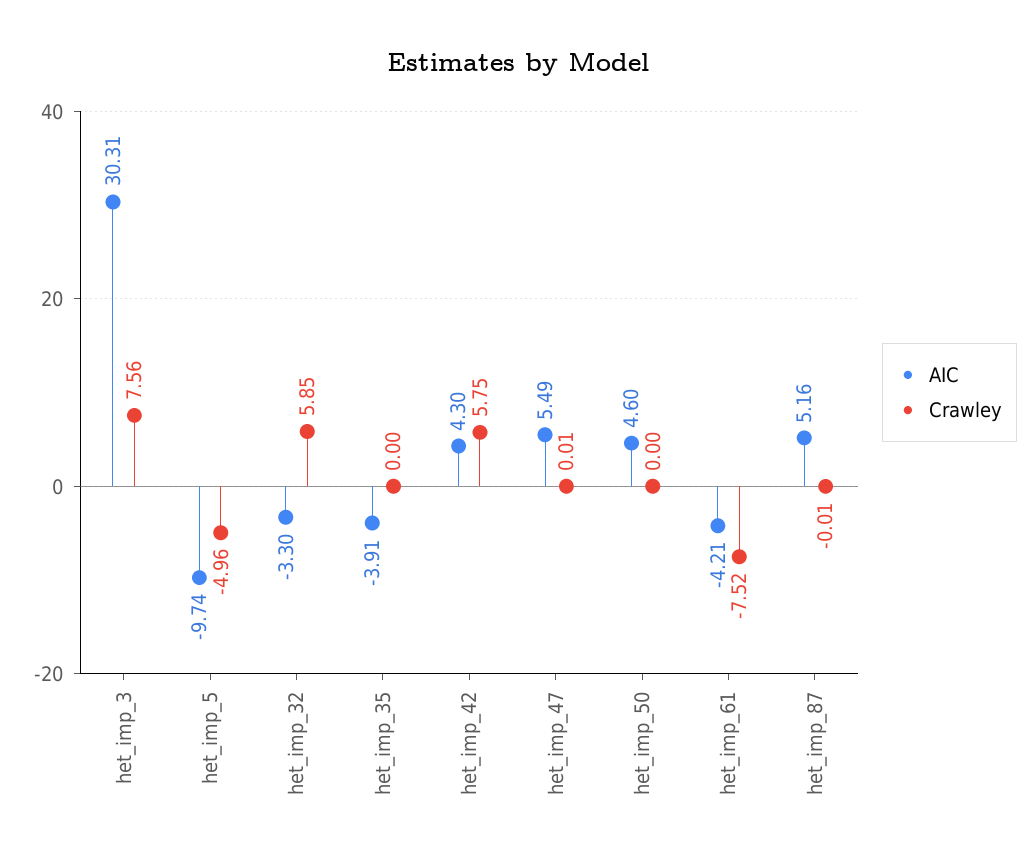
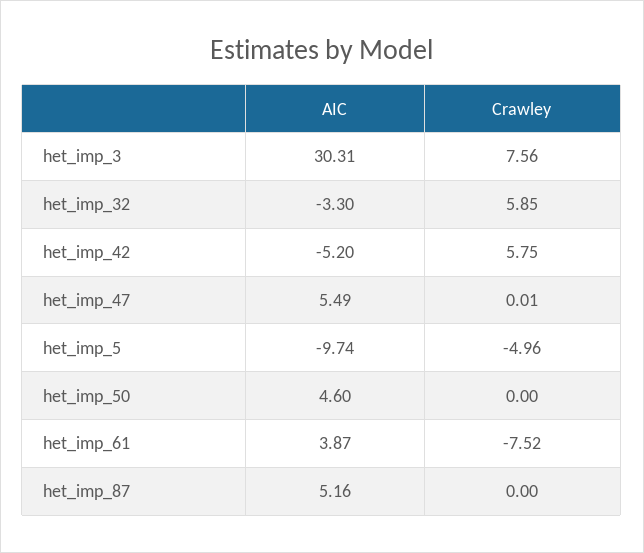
  {
    "AIC": {
      "het_imp_3": 30.31,
      "het_imp_5": -9.74,
      "het_imp_32": -3.3,
-     "het_imp_35": -3.91,
-     "het_imp_42": 4.3,
+     "het_imp_42": -5.2,
      "het_imp_47": 5.49,
      "het_imp_50": 4.6,
-     "het_imp_61": -4.21,
+     "het_imp_61": 3.87,
      "het_imp_87": 5.16
    },
    "Crawley": {
      "het_imp_3": 7.56,
      "het_imp_5": -4.96,
      "het_imp_32": 5.85,
-     "het_imp_35": 0,
      "het_imp_42": 5.75,
      "het_imp_47": 0.01,
      "het_imp_50": 0,
      "het_imp_61": -7.52,
-     "het_imp_87": -0.01
+     "het_imp_87": 0
    }
  }

